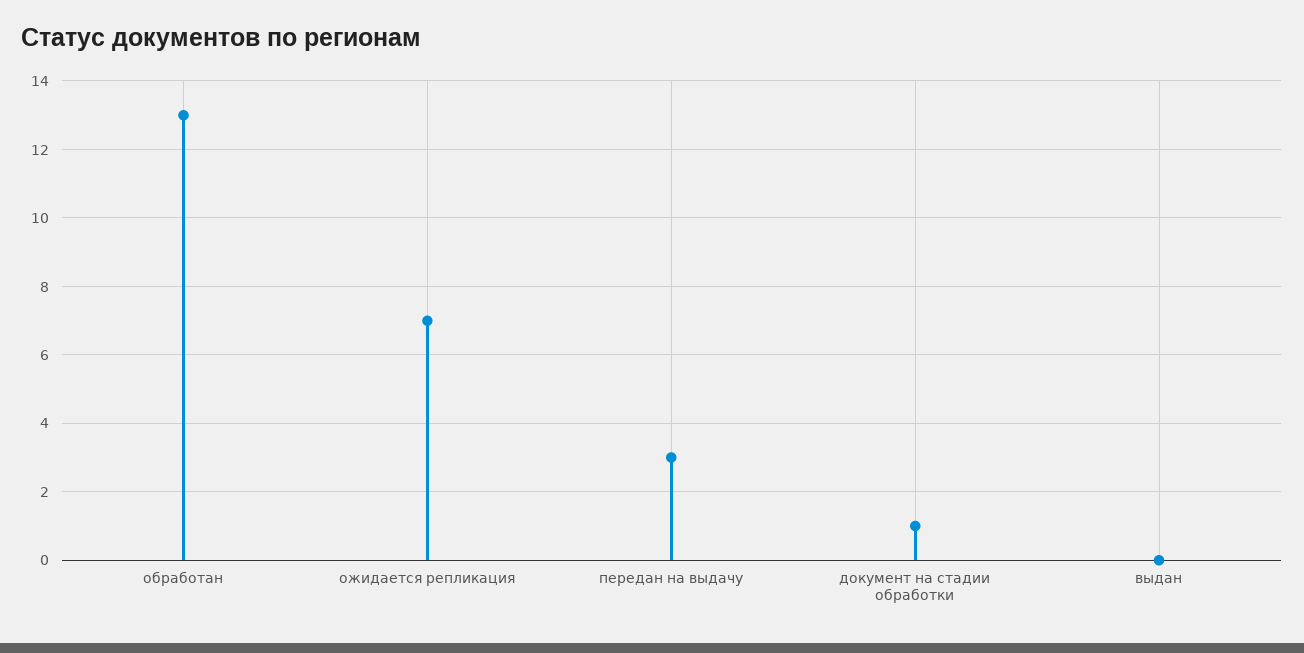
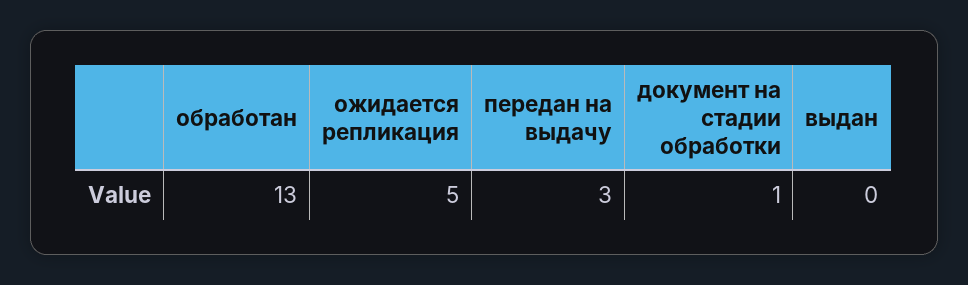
  {
    "обработан": 13,
-   "ожидается репликация": 7,
+   "ожидается репликация": 5,
    "передан на выдачу": 3,
    "документ на стадии обработки": 1,
    "выдан": 0
  }

